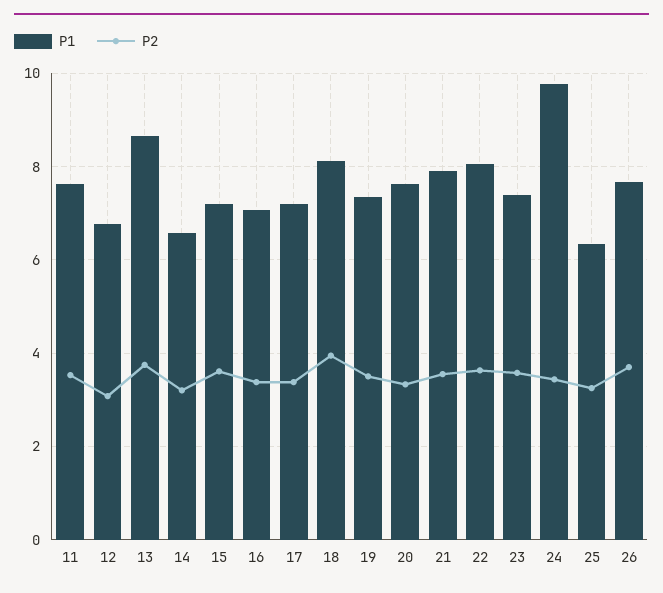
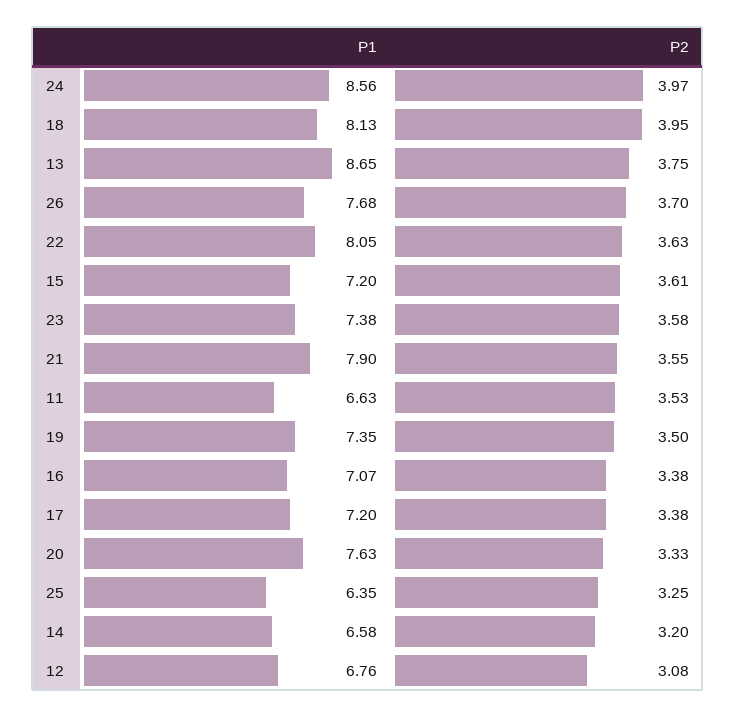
  {
    "P1": {
-     "11": 7.6,
+     "11": 6.63,
      "12": 6.76,
      "13": 8.65,
      "14": 6.58,
      "15": 7.2,
      "16": 7.07,
      "17": 7.2,
      "18": 8.13,
      "19": 7.35,
      "20": 7.63,
      "21": 7.9,
      "22": 8.05,
      "23": 7.38,
-     "24": 9.8,
+     "24": 8.56,
      "25": 6.35,
      "26": 7.68
    },
    "P2": {
      "11": 3.53,
      "12": 3.08,
      "13": 3.75,
      "14": 3.2,
      "15": 3.61,
      "16": 3.38,
      "17": 3.38,
      "18": 3.95,
      "19": 3.5,
      "20": 3.33,
      "21": 3.55,
      "22": 3.63,
      "23": 3.58,
-     "24": 3.4,
+     "24": 3.97,
      "25": 3.25,
      "26": 3.7
    }
  }

